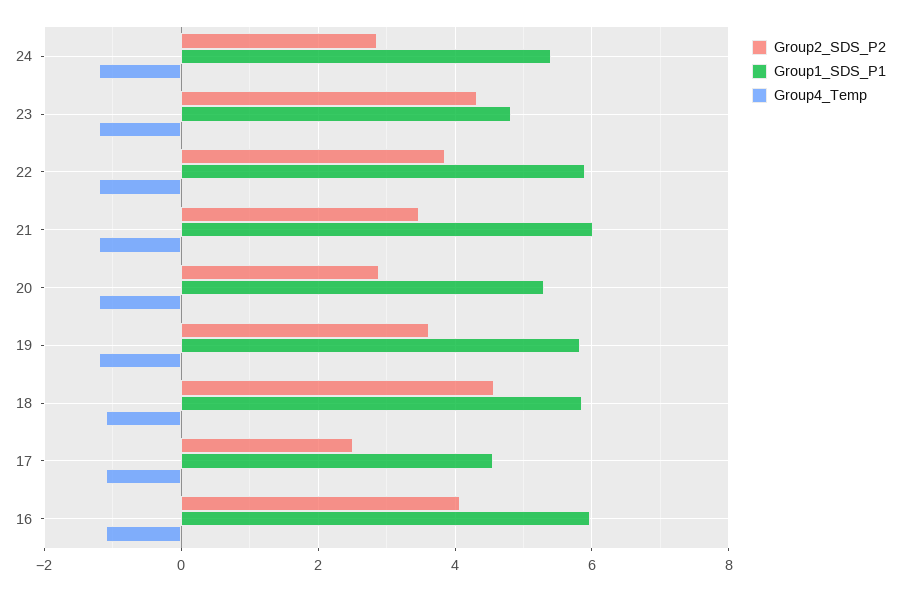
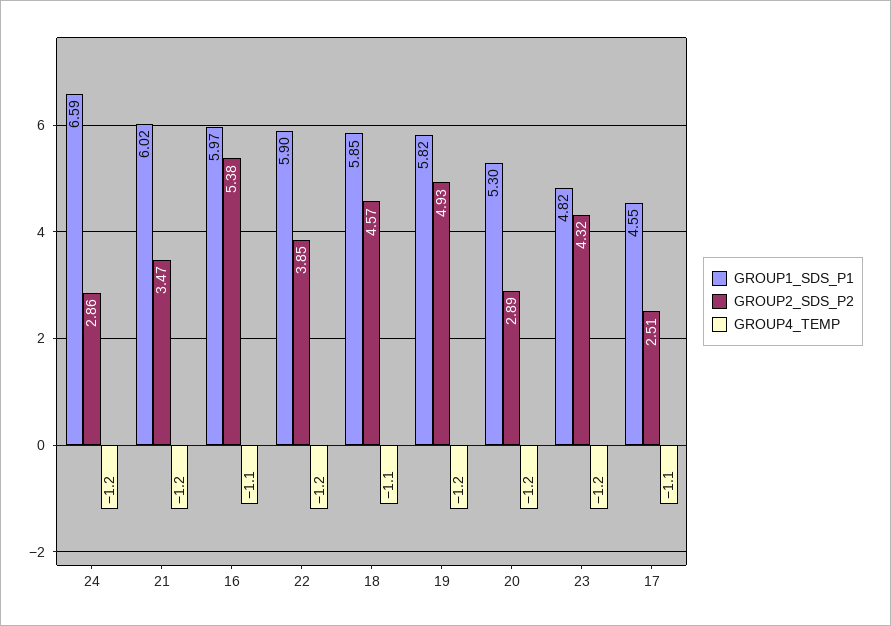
  {
    "Group2_SDS_P2": {
      "24": 2.86,
      "23": 4.32,
      "22": 3.85,
      "21": 3.47,
      "20": 2.89,
-     "19": 3.6,
+     "19": 4.93,
      "18": 4.57,
      "17": 2.51,
-     "16": 4
+     "16": 5.38
    },
    "Group1_SDS_P1": {
-     "24": 5.4,
+     "24": 6.59,
      "23": 4.82,
      "22": 5.9,
      "21": 6.02,
      "20": 5.3,
      "19": 5.82,
      "18": 5.85,
      "17": 4.55,
      "16": 5.97
    },
    "Group4_Temp": {
      "24": -1.2,
      "23": -1.2,
      "22": -1.2,
      "21": -1.2,
      "20": -1.2,
      "19": -1.2,
      "18": -1.1,
      "17": -1.1,
      "16": -1.1
    }
  }

